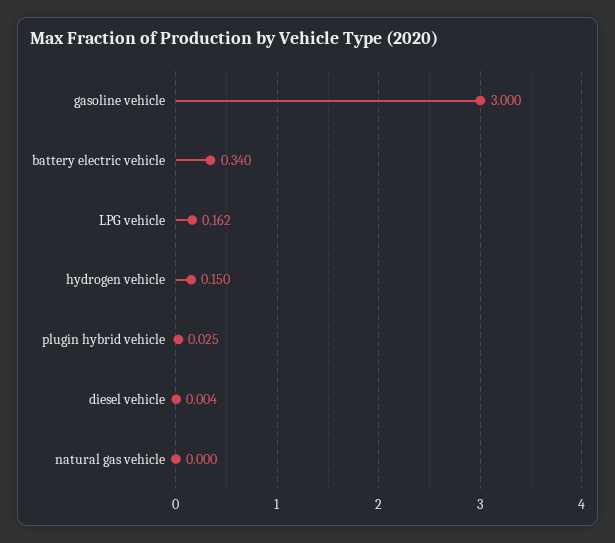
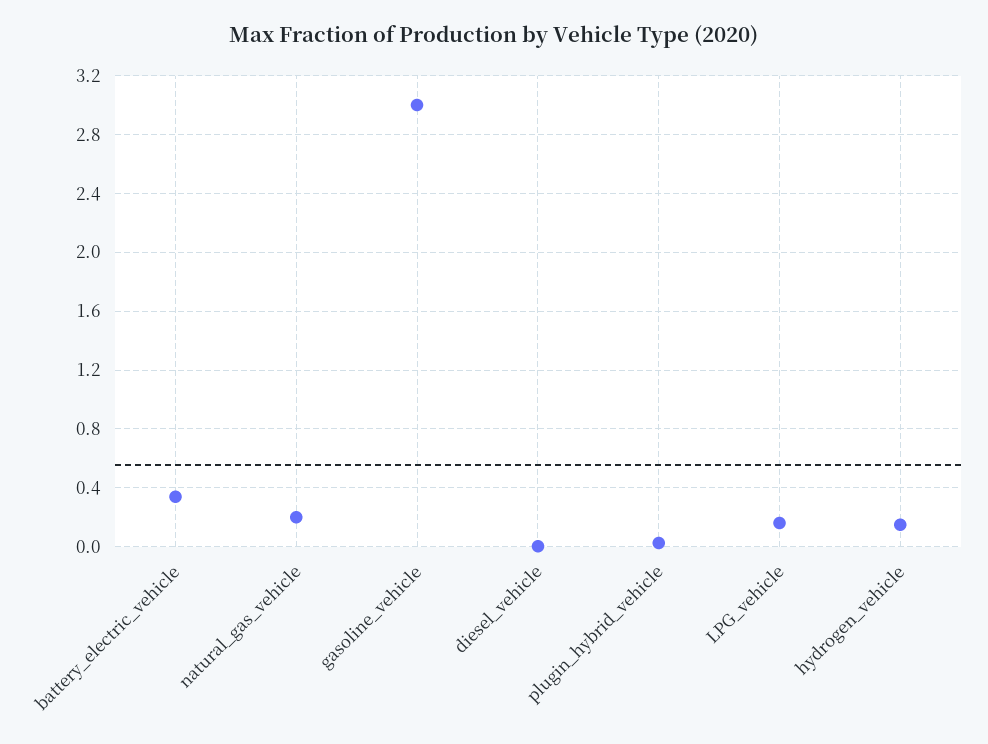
  {
    "gasoline vehicle": 3,
    "battery electric vehicle": 0.34,
    "LPG vehicle": 0.162,
    "hydrogen vehicle": 0.15,
    "plugin hybrid vehicle": 0.025,
    "diesel vehicle": 0.004,
-   "natural gas vehicle": 0
+   "natural gas vehicle": 0.2
  }

